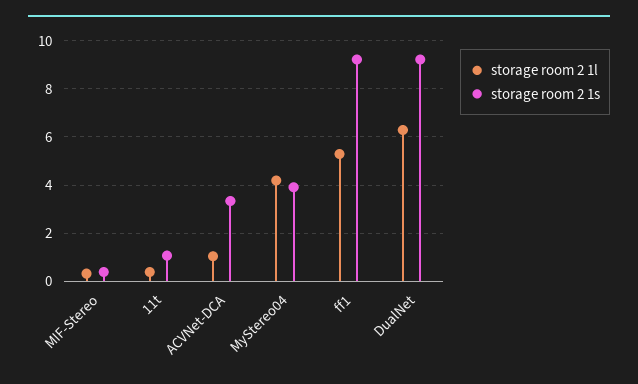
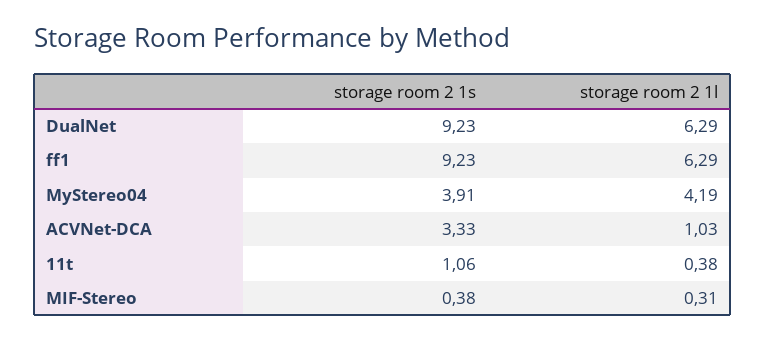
  {
    "storage room 2 1l": {
      "MIF-Stereo": 0.31,
      "11t": 0.38,
      "ACVNet-DCA": 1.03,
      "MyStereo04": 4.19,
-     "ff1": 5.25,
+     "ff1": 6.29,
      "DualNet": 6.29
    },
    "storage room 2 1s": {
      "MIF-Stereo": 0.38,
      "11t": 1.06,
      "ACVNet-DCA": 3.33,
      "MyStereo04": 3.91,
      "ff1": 9.23,
      "DualNet": 9.23
    }
  }

